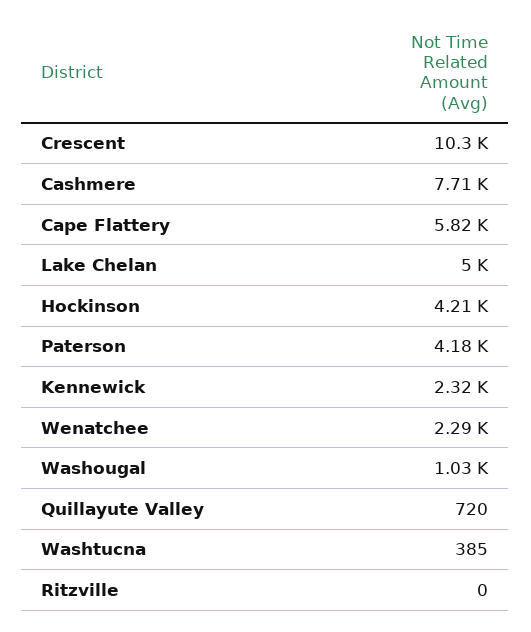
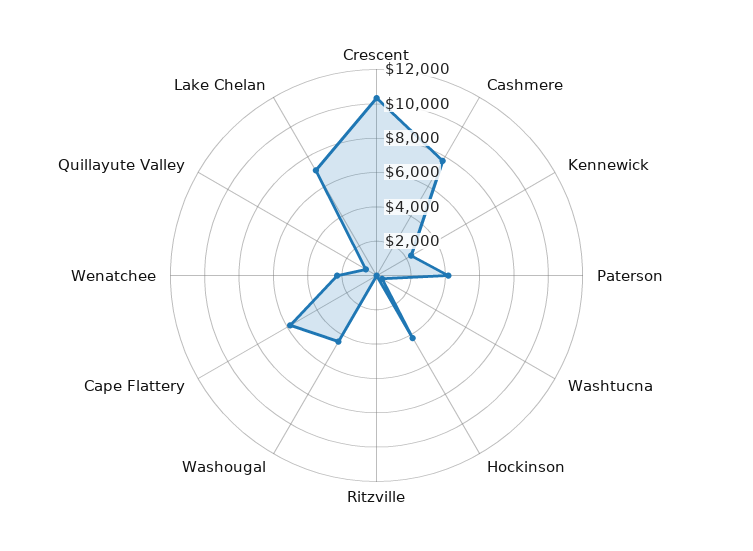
  {
    "Crescent": 10300,
    "Cashmere": 7710,
    "Cape Flattery": 5820,
-   "Lake Chelan": 5000,
+   "Lake Chelan": 7000,
    "Hockinson": 4210,
    "Paterson": 4180,
    "Kennewick": 2320,
    "Wenatchee": 2290,
-   "Washougal": 1030,
+   "Washougal": 4500,
    "Quillayute Valley": 720,
    "Washtucna": 385,
    "Ritzville": 0
  }

